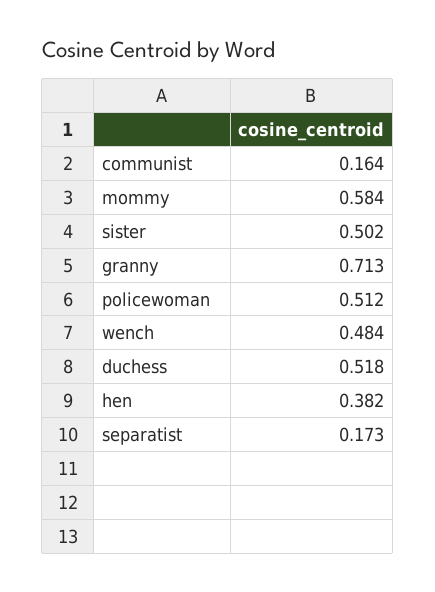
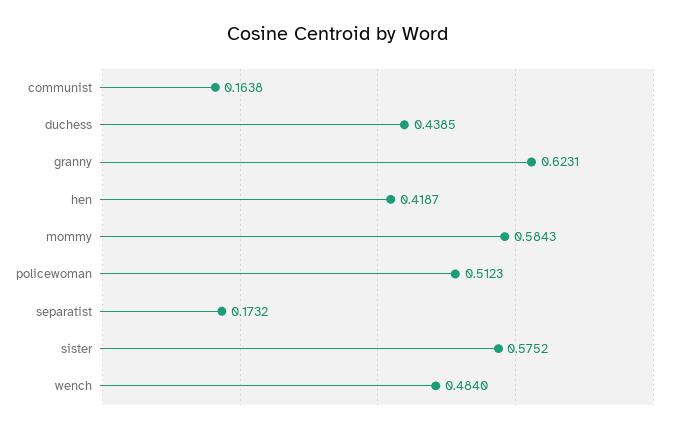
  {
    "communist": 0.1638,
    "mommy": 0.5843,
-   "sister": 0.502,
+   "sister": 0.5752,
-   "granny": 0.713,
+   "granny": 0.6231,
    "policewoman": 0.5123,
    "wench": 0.484,
-   "duchess": 0.518,
+   "duchess": 0.4385,
-   "hen": 0.382,
+   "hen": 0.4187,
    "separatist": 0.1732
  }

